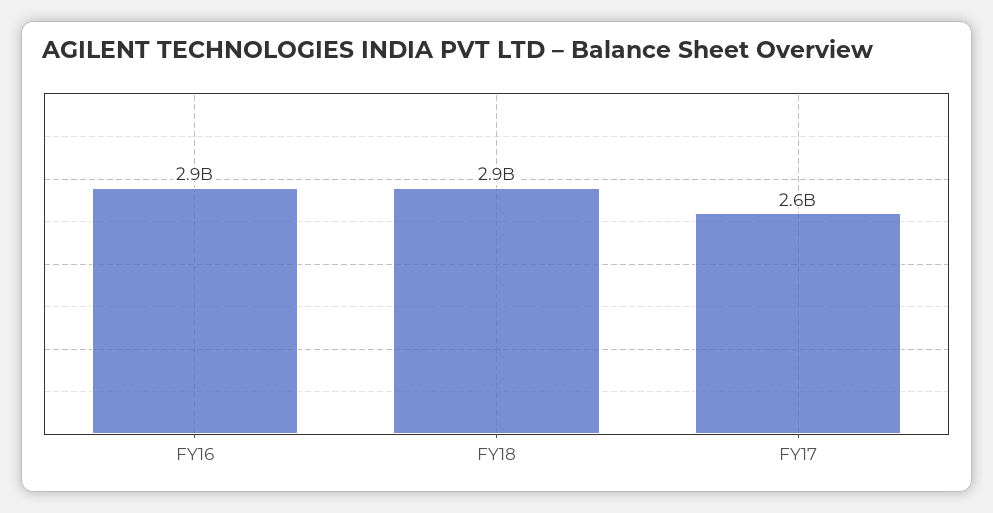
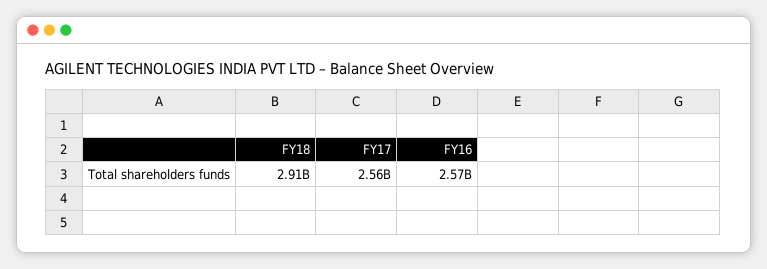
  {
-   "FY16": 2900000000,
+   "FY16": 2570000000,
    "FY18": 2910000000,
    "FY17": 2560000000
  }

